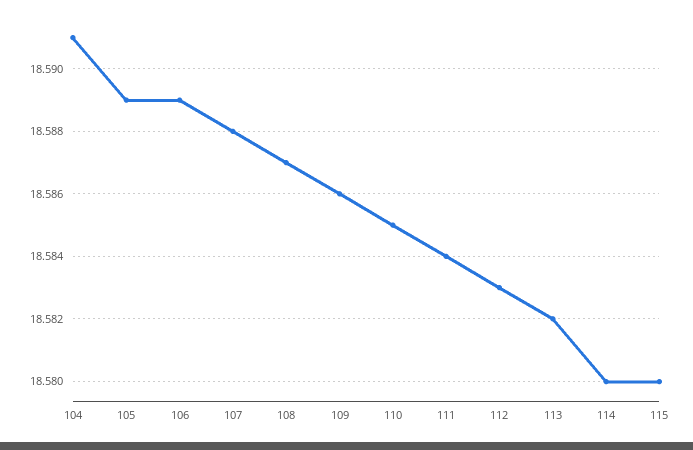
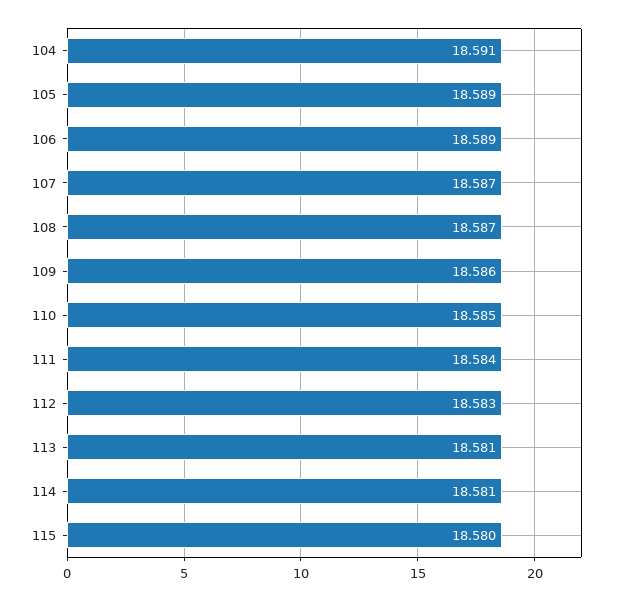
  {
    "104": 18.591,
    "105": 18.589,
    "106": 18.589,
-   "107": 18.588,
+   "107": 18.587,
    "108": 18.587,
    "109": 18.586,
    "110": 18.585,
    "111": 18.584,
    "112": 18.583,
-   "113": 18.582,
+   "113": 18.581,
-   "114": 18.58,
+   "114": 18.581,
    "115": 18.58
  }

